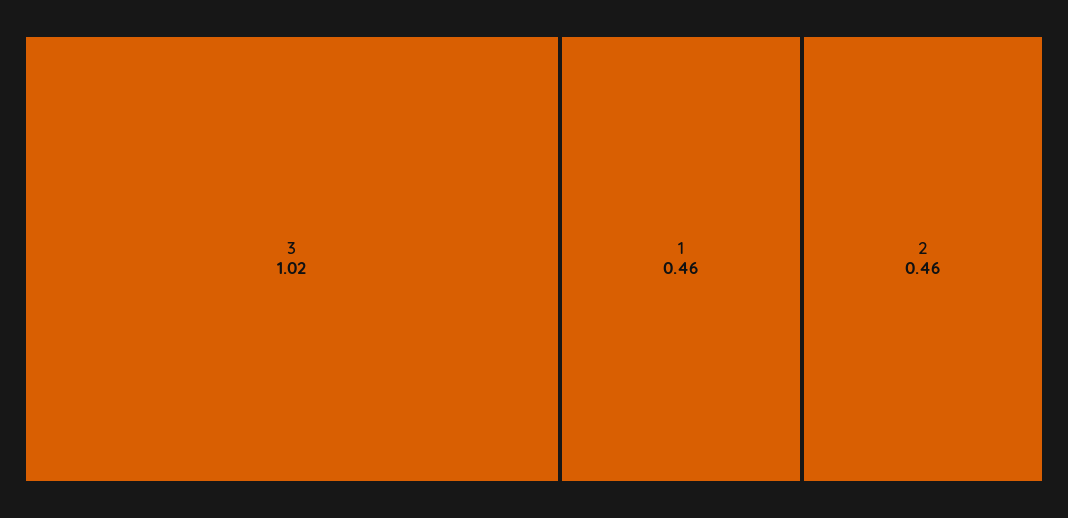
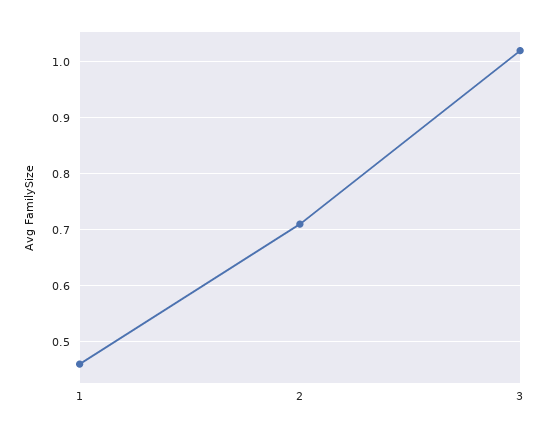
  {
    "3": 1.02,
    "1": 0.46,
-   "2": 0.46
+   "2": 0.7
  }

